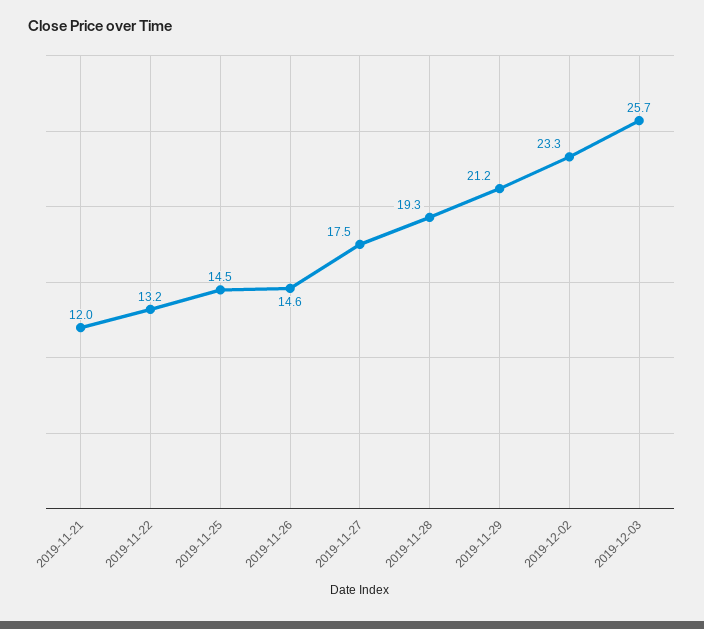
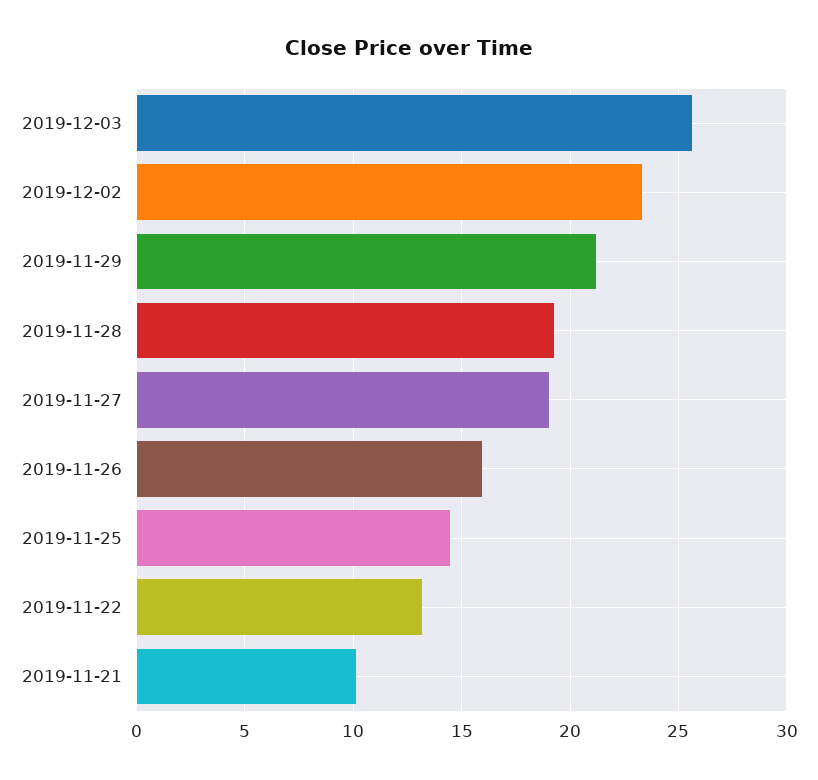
  {
-   "2019-11-21": 12,
+   "2019-11-21": 10,
    "2019-11-22": 13.2,
    "2019-11-25": 14.5,
-   "2019-11-26": 14.6,
+   "2019-11-26": 16,
-   "2019-11-27": 17.5,
+   "2019-11-27": 19,
    "2019-11-28": 19.3,
    "2019-11-29": 21.2,
    "2019-12-02": 23.3,
    "2019-12-03": 25.7
  }

